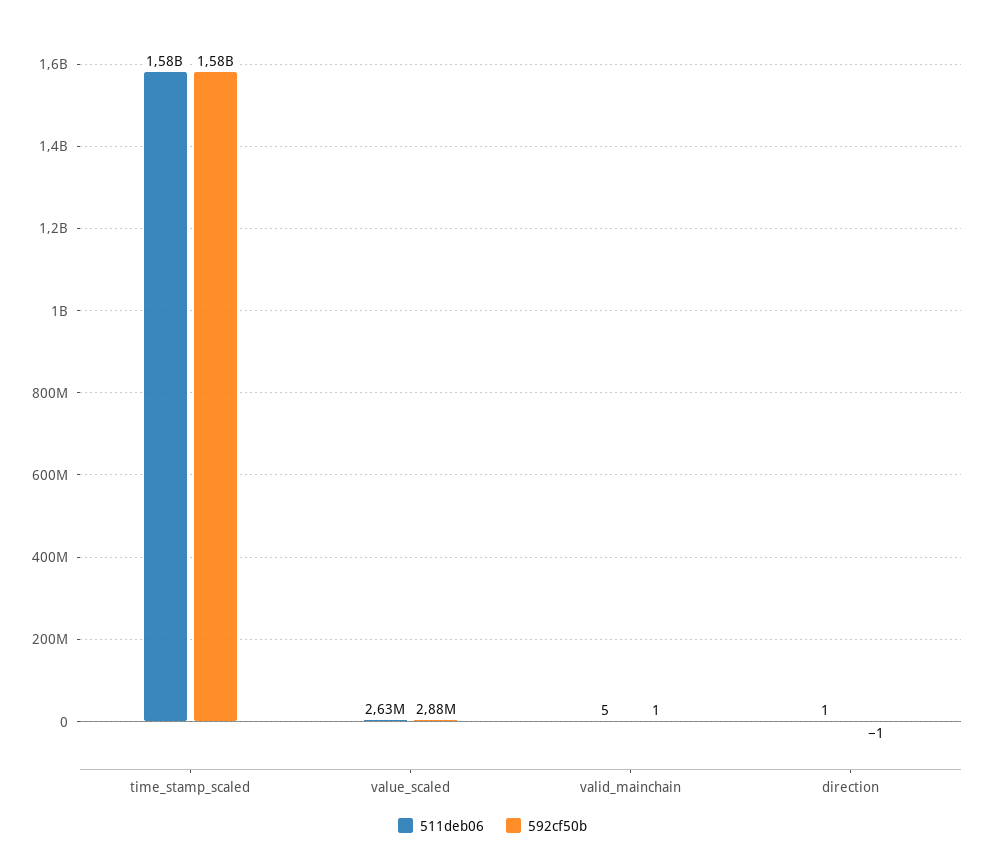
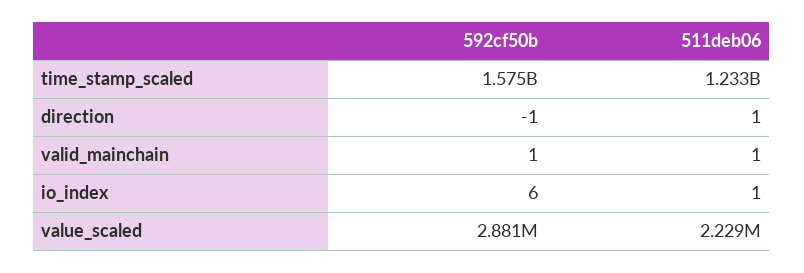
  {
    "511deb06": {
-     "time_stamp_scaled": 1580000000,
+     "time_stamp_scaled": 1233000000,
-     "value_scaled": 2630000,
+     "value_scaled": 2229000,
-     "valid_mainchain": 5,
+     "valid_mainchain": 1,
-     "direction": 1
+     "direction": 1,
+     "io_index": 1
    },
    "592cf50b": {
      "time_stamp_scaled": 1575000000,
      "value_scaled": 2881000,
      "valid_mainchain": 1,
-     "direction": -1
+     "direction": -1,
+     "io_index": 6
    }
  }

